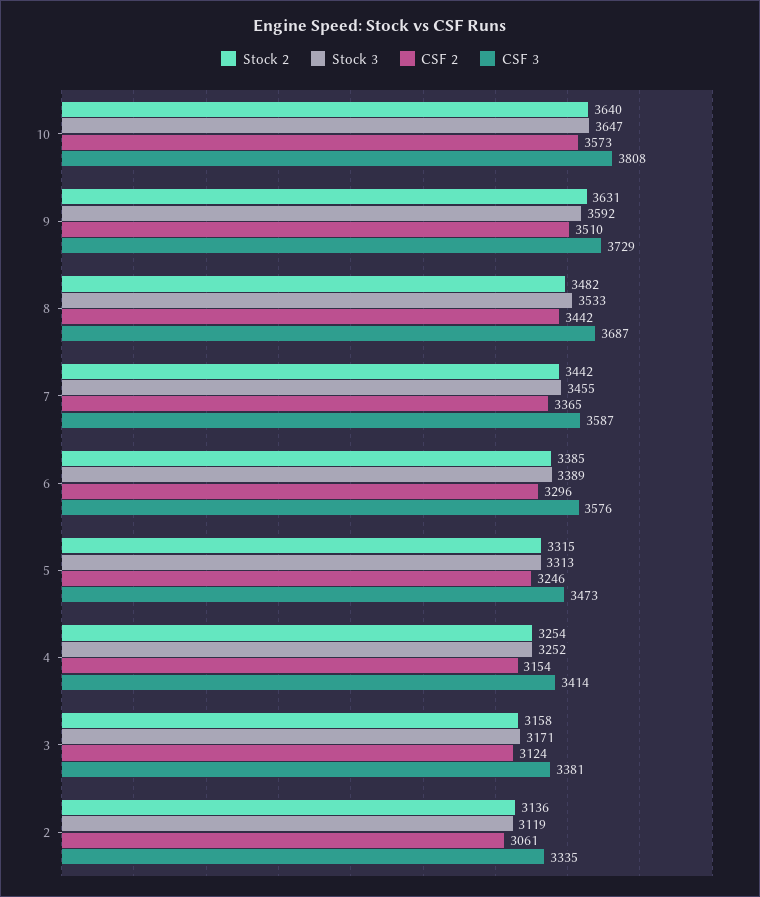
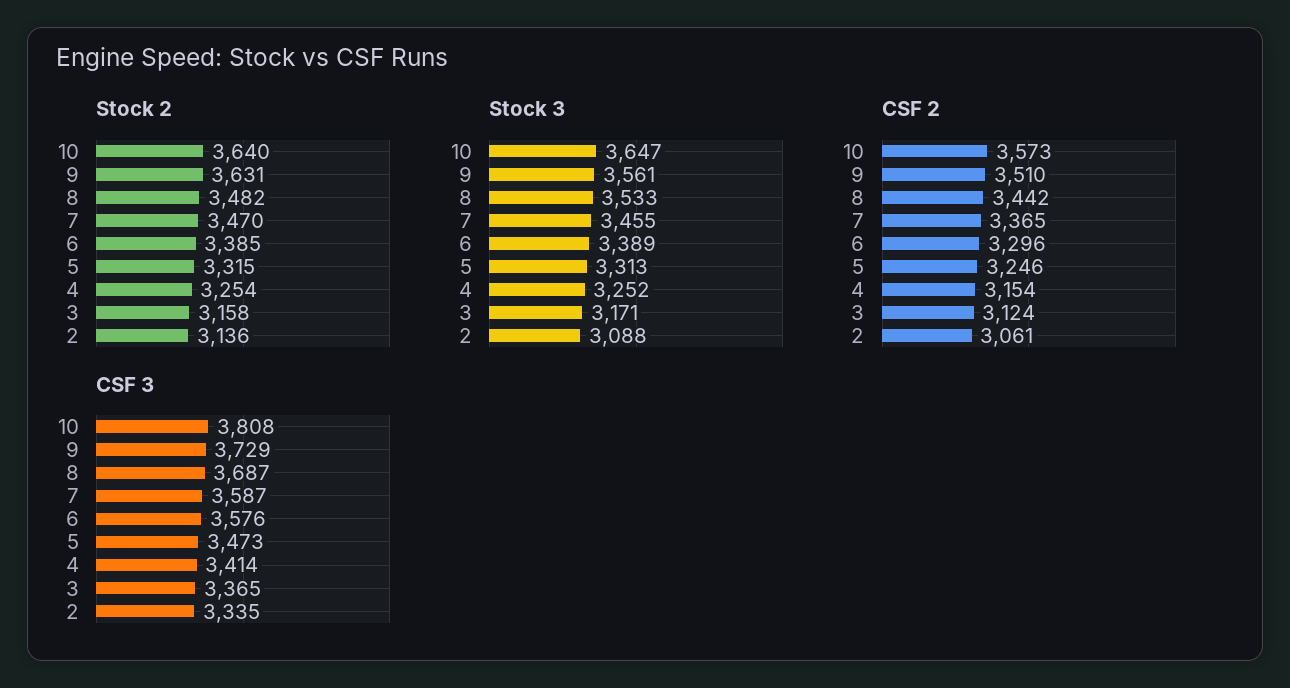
  {
    "Stock 2": {
      "10": 3640,
      "9": 3631,
      "8": 3482,
-     "7": 3442,
+     "7": 3470,
      "6": 3385,
      "5": 3315,
      "4": 3254,
      "3": 3158,
      "2": 3136
    },
    "Stock 3": {
      "10": 3647,
-     "9": 3592,
+     "9": 3561,
      "8": 3533,
      "7": 3455,
      "6": 3389,
      "5": 3313,
      "4": 3252,
      "3": 3171,
-     "2": 3119
+     "2": 3088
    },
    "CSF 2": {
      "10": 3573,
      "9": 3510,
      "8": 3442,
      "7": 3365,
      "6": 3296,
      "5": 3246,
      "4": 3154,
      "3": 3124,
      "2": 3061
    },
    "CSF 3": {
      "10": 3808,
      "9": 3729,
      "8": 3687,
      "7": 3587,
      "6": 3576,
      "5": 3473,
      "4": 3414,
-     "3": 3381,
+     "3": 3365,
      "2": 3335
    }
  }

